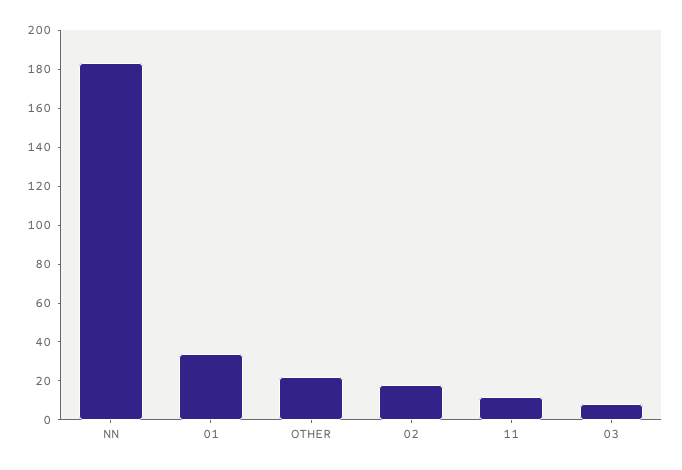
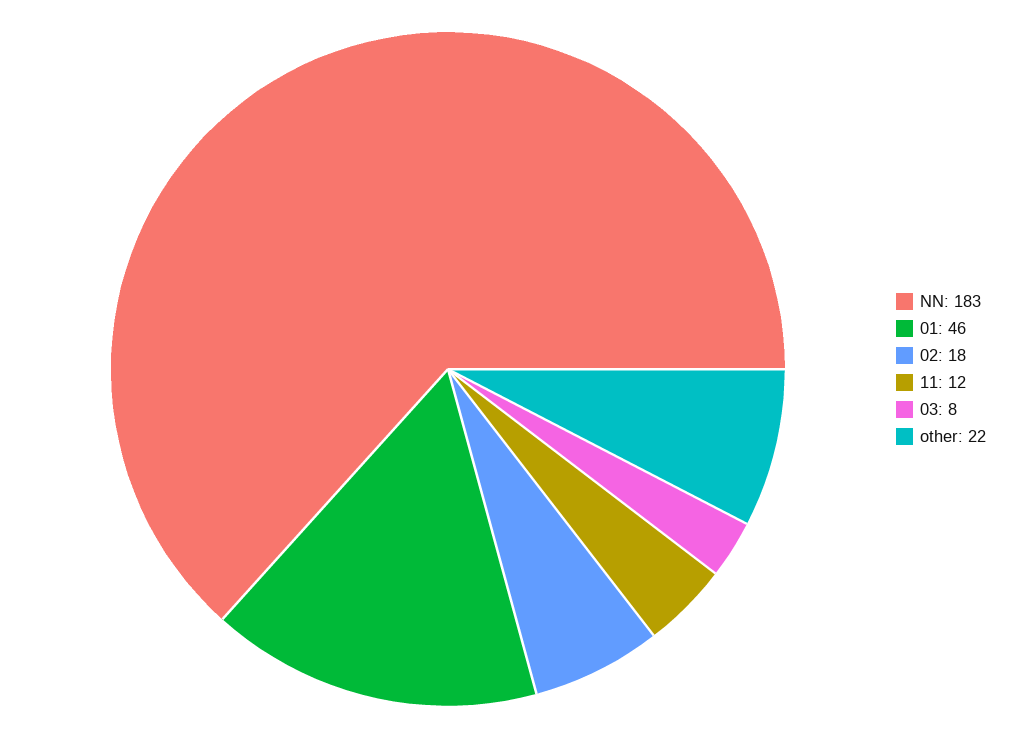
  {
    "NN": 183,
-   "01": 35,
+   "01": 46,
    "OTHER": 22,
    "02": 18,
    "11": 12,
    "03": 8
  }

